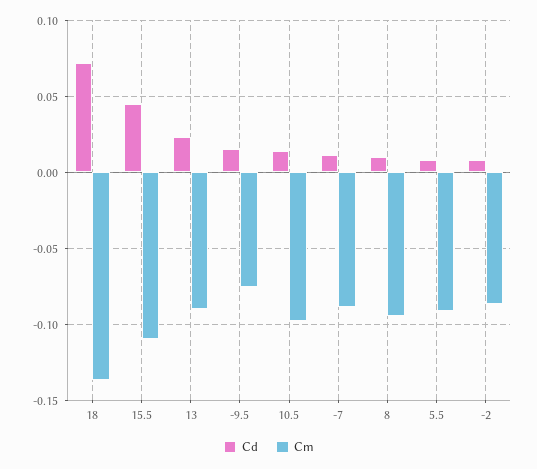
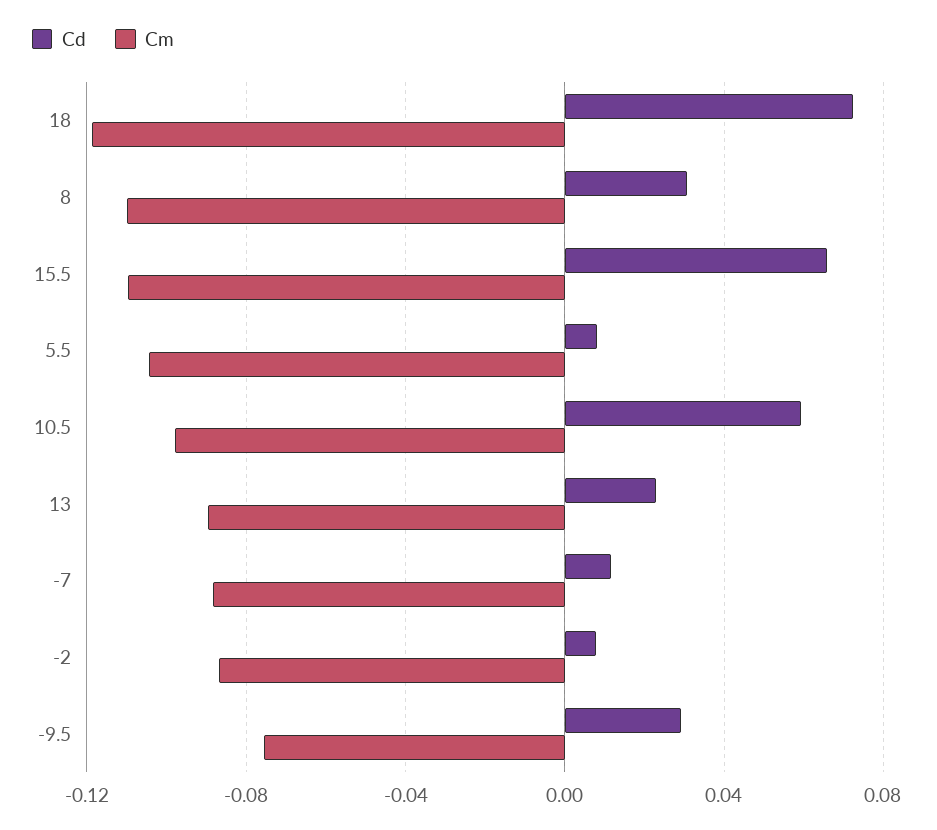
  {
    "Cd": {
      "18": 0.07,
-     "15.5": 0.045,
+     "15.5": 0.065,
      "13": 0.025,
-     "-9.5": 0.015,
+     "-9.5": 0.03,
-     "10.5": 0.015,
+     "10.5": 0.06,
      "-7": 0.01,
-     "8": 0.01,
+     "8": 0.03,
      "5.5": 0.01,
      "-2": 0.01
    },
    "Cm": {
-     "18": -0.135,
+     "18": -0.12,
      "15.5": -0.11,
      "13": -0.09,
      "-9.5": -0.075,
      "10.5": -0.1,
      "-7": -0.09,
-     "8": -0.095,
+     "8": -0.11,
-     "5.5": -0.09,
+     "5.5": -0.105,
      "-2": -0.085
    }
  }

